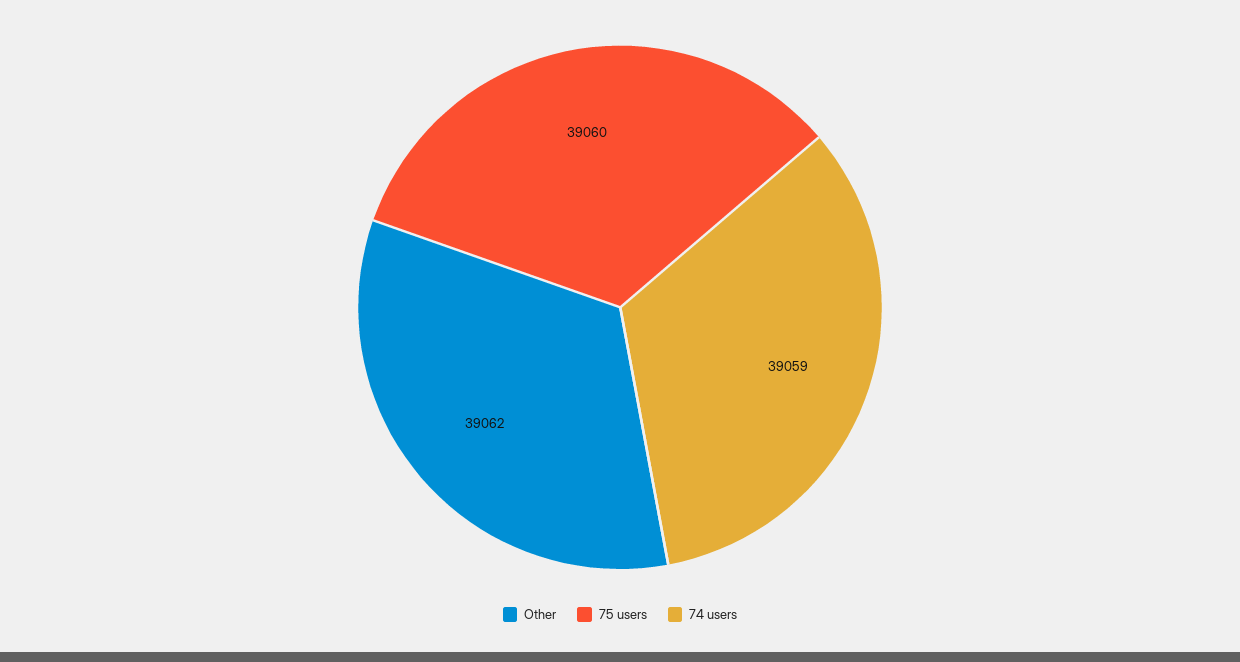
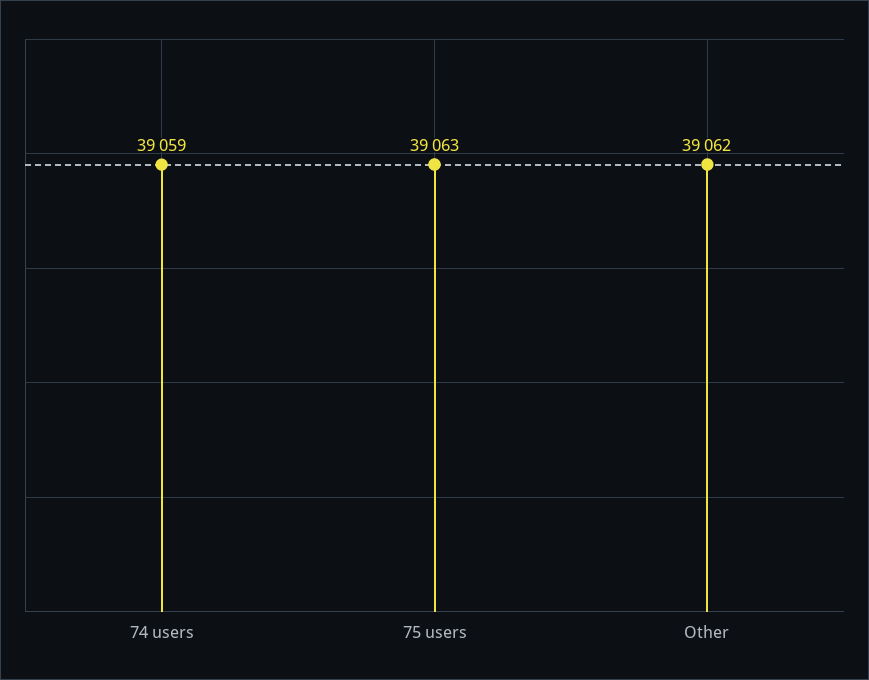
  {
    "Other": 39062,
-   "75 users": 39060,
+   "75 users": 39063,
    "74 users": 39059
  }

